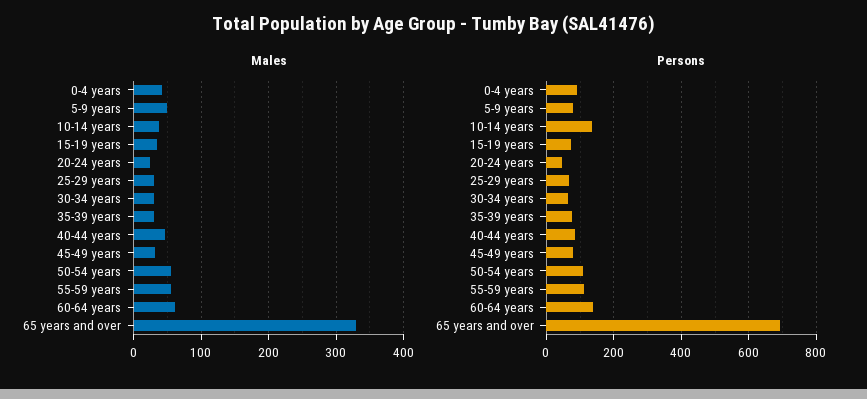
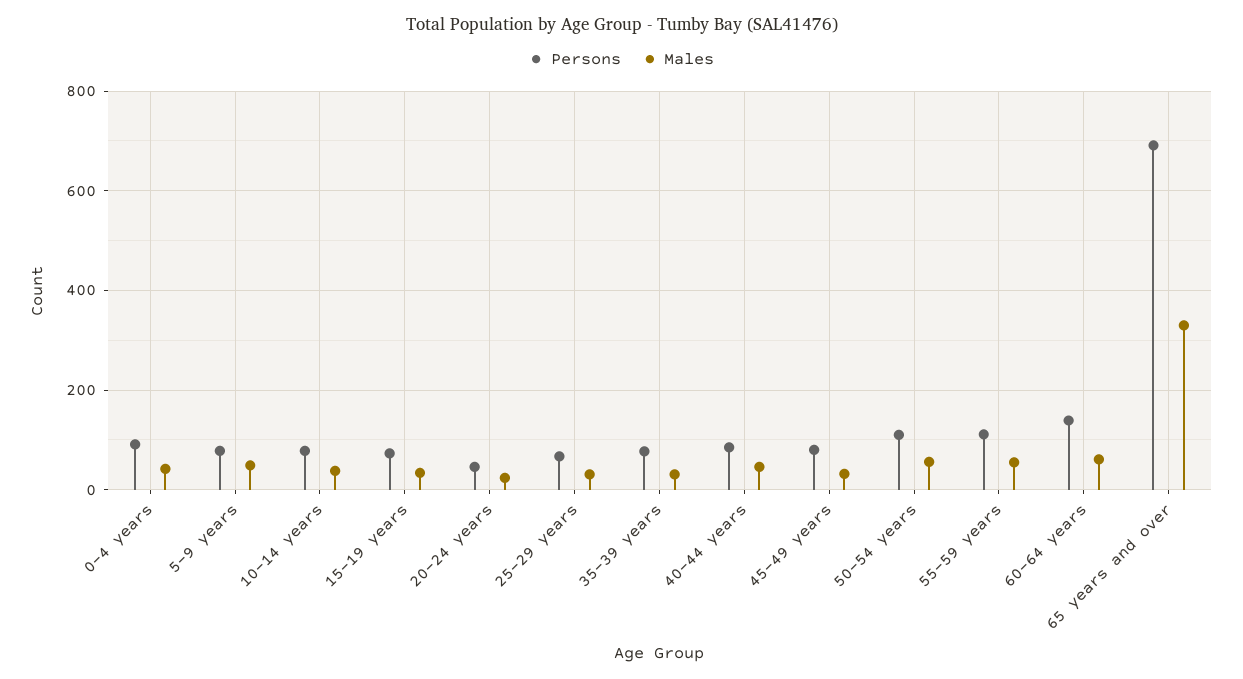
  {
    "Males": {
      "0-4 years": 40,
      "5-9 years": 50,
      "10-14 years": 40,
      "15-19 years": 30,
      "20-24 years": 20,
      "25-29 years": 30,
-     "30-34 years": 30,
      "35-39 years": 30,
      "40-44 years": 50,
      "45-49 years": 30,
      "50-54 years": 60,
      "55-59 years": 60,
      "60-64 years": 60,
      "65 years and over": 330
    },
    "Persons": {
      "0-4 years": 100,
      "5-9 years": 80,
-     "10-14 years": 140,
+     "10-14 years": 80,
      "15-19 years": 80,
      "20-24 years": 40,
      "25-29 years": 60,
-     "30-34 years": 60,
      "35-39 years": 80,
      "40-44 years": 80,
      "45-49 years": 80,
      "50-54 years": 120,
      "55-59 years": 120,
      "60-64 years": 140,
      "65 years and over": 700
    }
  }

